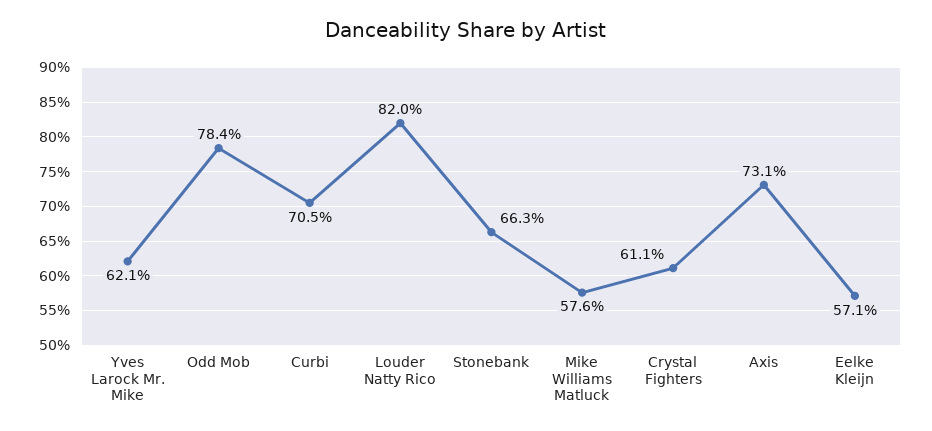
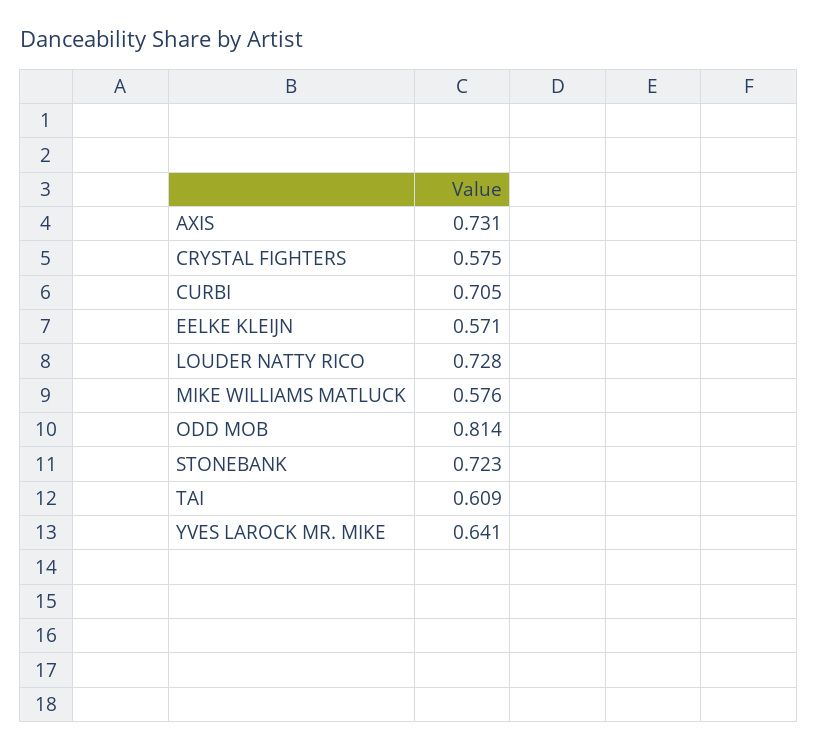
  {
-   "Yves Larock Mr. Mike": 0.621,
+   "Yves Larock Mr. Mike": 0.641,
-   "Odd Mob": 0.784,
+   "Odd Mob": 0.814,
    "Curbi": 0.705,
-   "Louder Natty Rico": 0.82,
+   "Louder Natty Rico": 0.728,
-   "Stonebank": 0.663,
+   "Stonebank": 0.723,
    "Mike Williams Matluck": 0.576,
-   "Crystal Fighters": 0.611,
+   "Crystal Fighters": 0.575,
    "Axis": 0.731,
-   "Eelke Kleijn": 0.571
+   "Eelke Kleijn": 0.571,
+   "TAI": 0.609
  }

